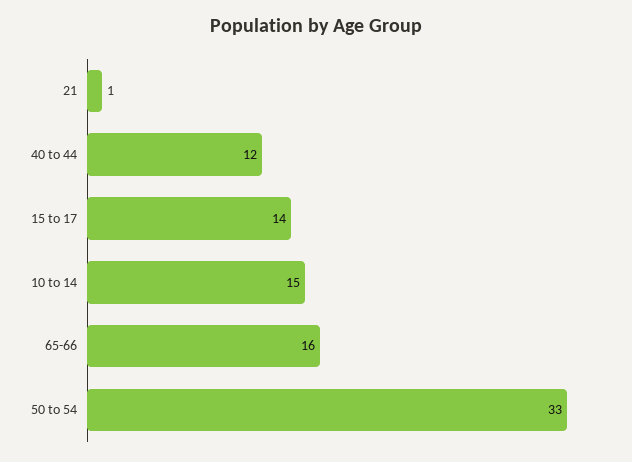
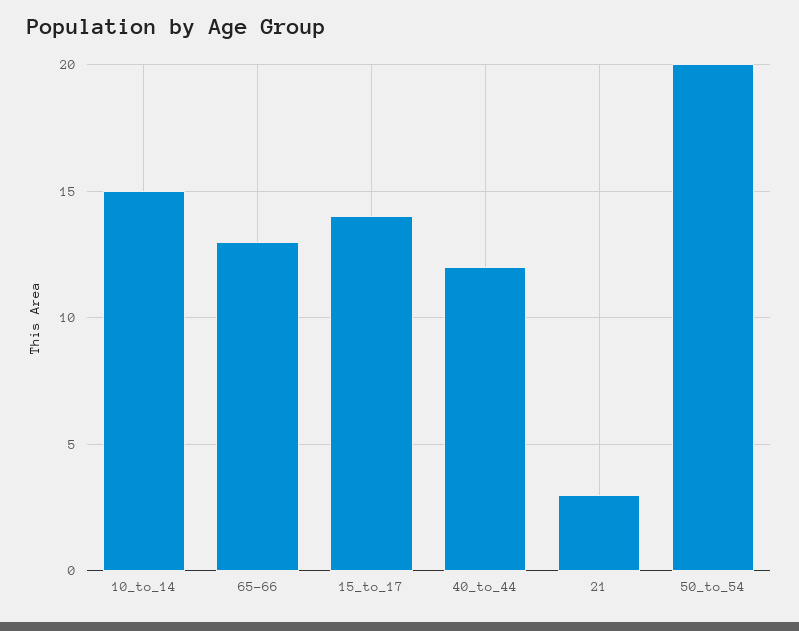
  {
-   "21": 1,
+   "21": 3,
    "40 to 44": 12,
    "15 to 17": 14,
    "10 to 14": 15,
-   "65-66": 16,
+   "65-66": 13,
-   "50 to 54": 33
+   "50 to 54": 20
  }

